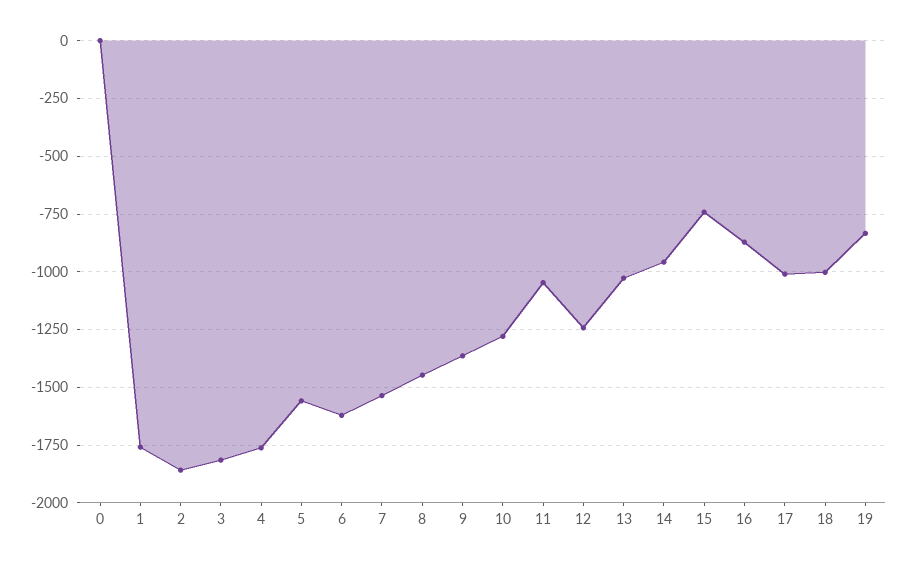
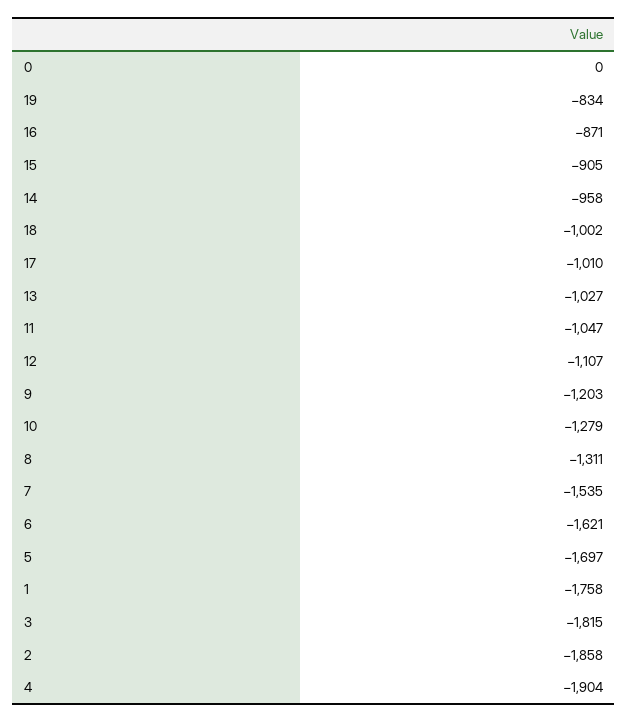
  {
    "0": 0,
    "1": -1758,
    "2": -1858,
    "3": -1815,
-   "4": -1750,
+   "4": -1904,
-   "5": -1550,
+   "5": -1697,
    "6": -1621,
    "7": -1535,
-   "8": -1450,
+   "8": -1311,
-   "9": -1350,
+   "9": -1203,
    "10": -1279,
    "11": -1047,
-   "12": -1250,
+   "12": -1107,
    "13": -1027,
    "14": -958,
-   "15": -750,
+   "15": -905,
    "16": -871,
    "17": -1010,
    "18": -1002,
    "19": -834
  }

